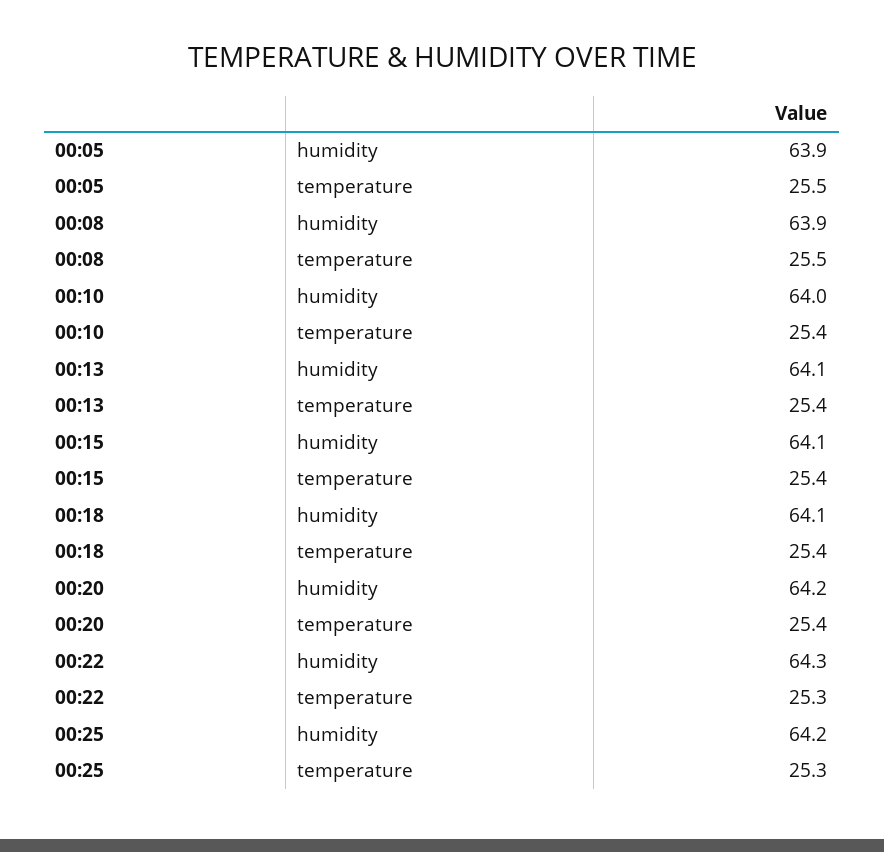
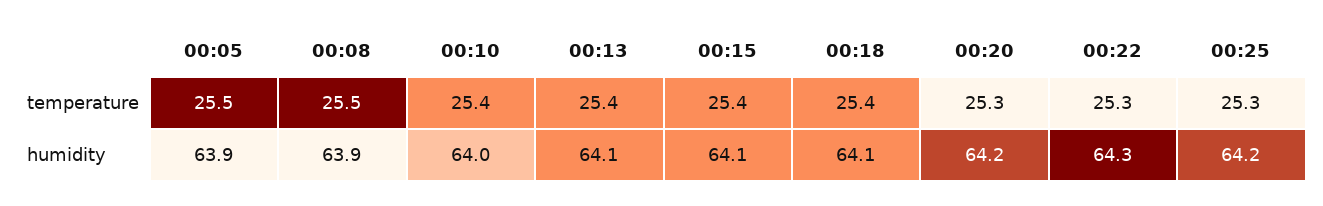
  {
    "00:05": {
      "humidity": 63.9,
      "temperature": 25.5
    },
    "00:08": {
      "humidity": 63.9,
      "temperature": 25.5
    },
    "00:10": {
      "humidity": 64,
      "temperature": 25.4
    },
    "00:13": {
      "humidity": 64.1,
      "temperature": 25.4
    },
    "00:15": {
      "humidity": 64.1,
      "temperature": 25.4
    },
    "00:18": {
      "humidity": 64.1,
      "temperature": 25.4
    },
    "00:20": {
      "humidity": 64.2,
-     "temperature": 25.4
+     "temperature": 25.3
    },
    "00:22": {
      "humidity": 64.3,
      "temperature": 25.3
    },
    "00:25": {
      "humidity": 64.2,
      "temperature": 25.3
    }
  }

